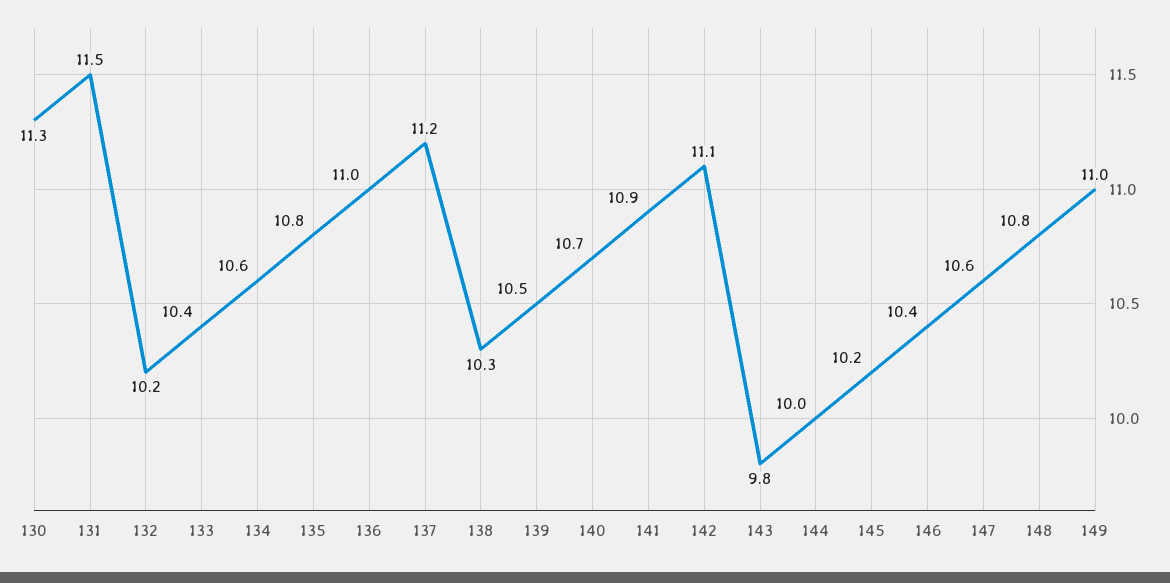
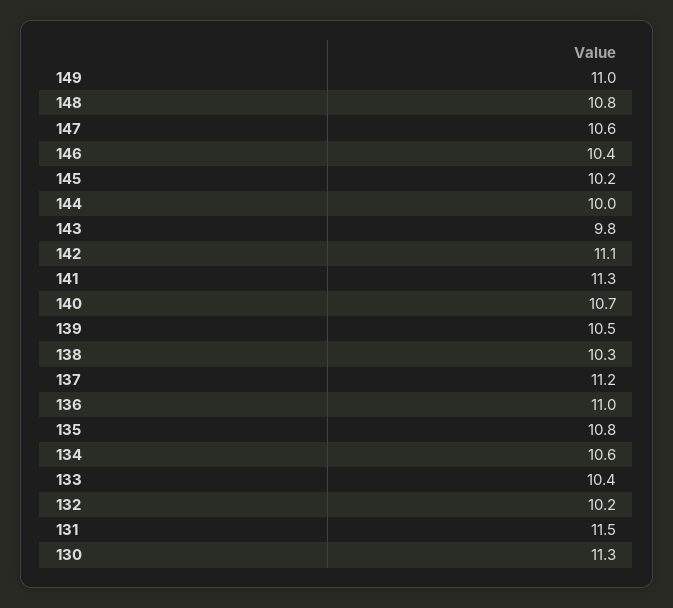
  {
    "130": 11.3,
    "131": 11.5,
    "132": 10.2,
    "133": 10.4,
    "134": 10.6,
    "135": 10.8,
    "136": 11,
    "137": 11.2,
    "138": 10.3,
    "139": 10.5,
    "140": 10.7,
-   "141": 10.9,
+   "141": 11.3,
    "142": 11.1,
    "143": 9.8,
    "144": 10,
    "145": 10.2,
    "146": 10.4,
    "147": 10.6,
    "148": 10.8,
    "149": 11
  }

